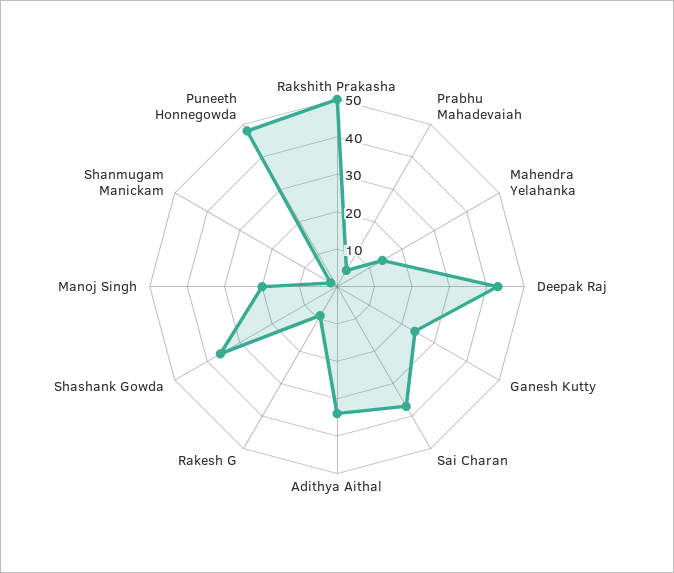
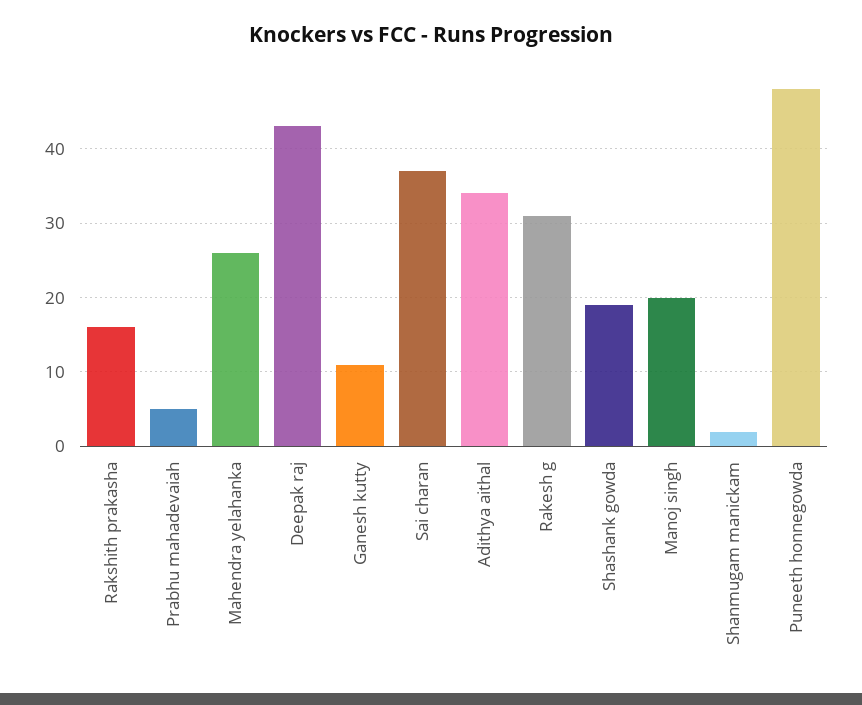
  {
-   "Rakshith Prakasha": 50,
+   "Rakshith Prakasha": 16,
    "Prabhu Mahadevaiah": 5,
-   "Mahendra Yelahanka": 15,
+   "Mahendra Yelahanka": 26,
    "Deepak Raj": 43,
-   "Ganesh Kutty": 25,
+   "Ganesh Kutty": 11,
    "Sai Charan": 37,
    "Adithya Aithal": 34,
-   "Rakesh G": 10,
+   "Rakesh G": 31,
-   "Shashank Gowda": 35,
+   "Shashank Gowda": 19,
    "Manoj Singh": 20,
    "Shanmugam Manickam": 2,
    "Puneeth Honnegowda": 48
  }

